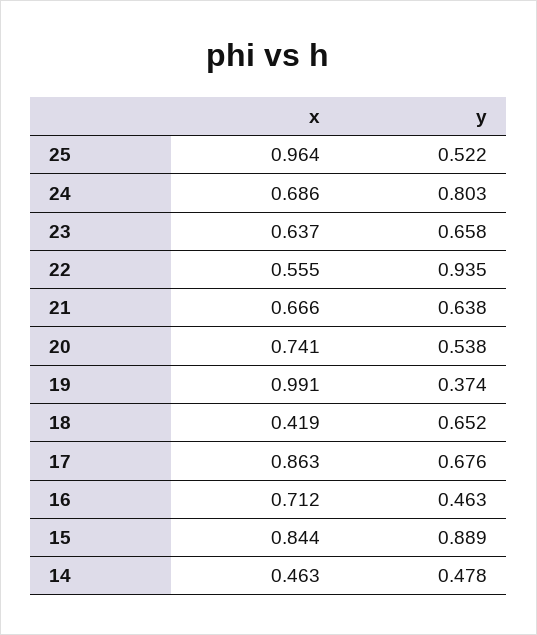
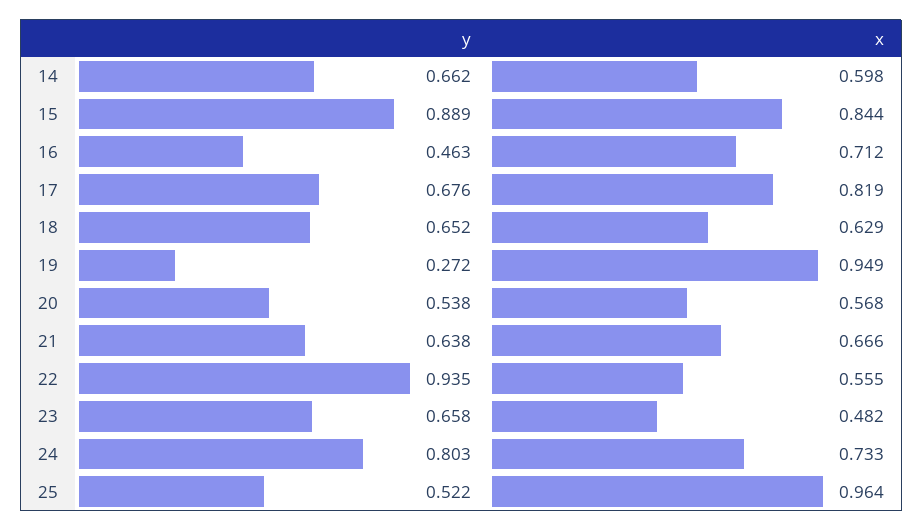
  {
    "x": {
      "25": 0.964,
-     "24": 0.686,
+     "24": 0.733,
-     "23": 0.637,
+     "23": 0.482,
      "22": 0.555,
      "21": 0.666,
-     "20": 0.741,
+     "20": 0.568,
-     "19": 0.991,
+     "19": 0.949,
-     "18": 0.419,
+     "18": 0.629,
-     "17": 0.863,
+     "17": 0.819,
      "16": 0.712,
      "15": 0.844,
-     "14": 0.463
+     "14": 0.598
    },
    "y": {
      "25": 0.522,
      "24": 0.803,
      "23": 0.658,
      "22": 0.935,
      "21": 0.638,
      "20": 0.538,
-     "19": 0.374,
+     "19": 0.272,
      "18": 0.652,
      "17": 0.676,
      "16": 0.463,
      "15": 0.889,
-     "14": 0.478
+     "14": 0.662
    }
  }

